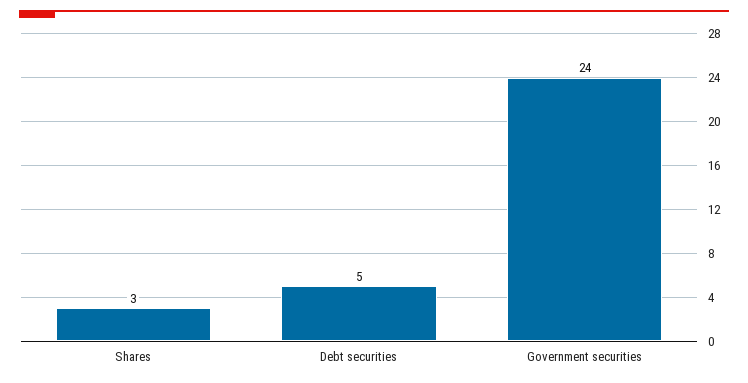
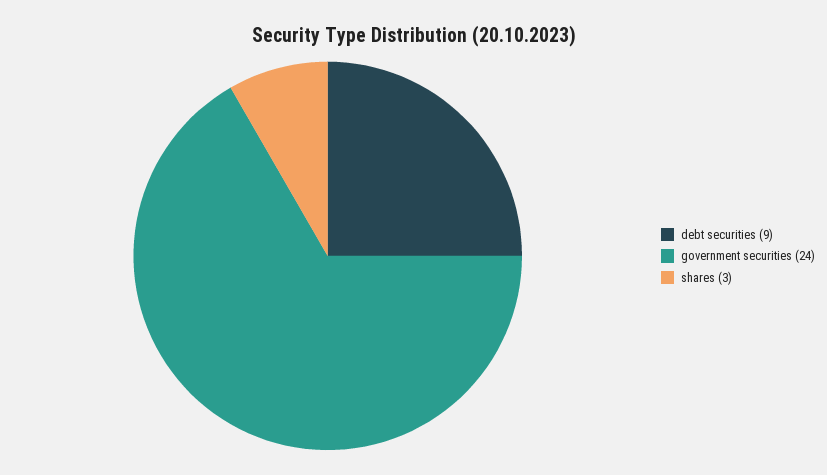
  {
    "Shares": 3,
-   "Debt securities": 5,
+   "Debt securities": 9,
    "Government securities": 24
  }

